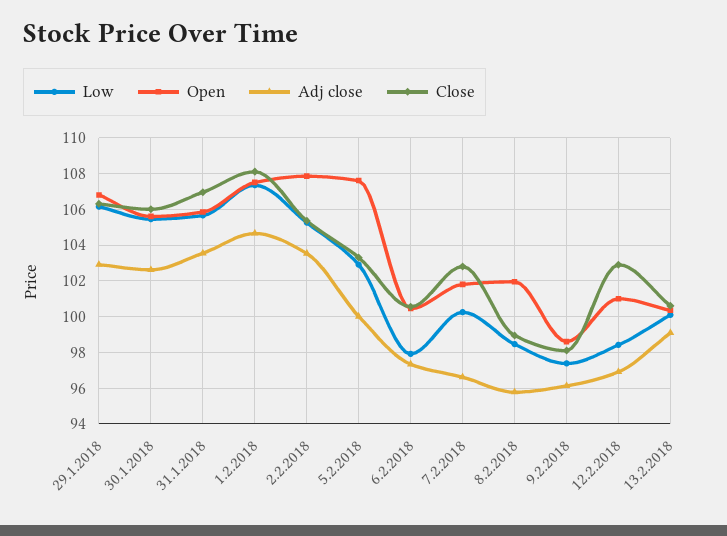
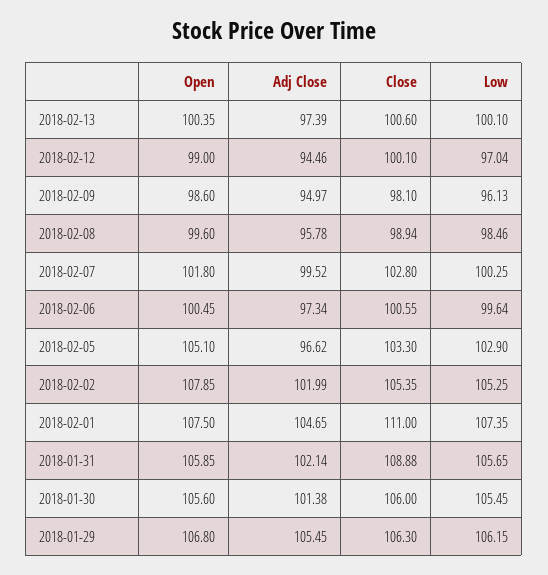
  {
    "Low": {
      "29.1.2018": 106.15,
      "30.1.2018": 105.45,
      "31.1.2018": 105.65,
      "1.2.2018": 107.35,
      "2.2.2018": 105.25,
      "5.2.2018": 102.9,
-     "6.2.2018": 98,
+     "6.2.2018": 99.64,
      "7.2.2018": 100.25,
      "8.2.2018": 98.46,
-     "9.2.2018": 97.5,
+     "9.2.2018": 96.13,
-     "12.2.2018": 98.5,
+     "12.2.2018": 97.04,
      "13.2.2018": 100.1
    },
    "Open": {
      "29.1.2018": 106.8,
      "30.1.2018": 105.6,
      "31.1.2018": 105.85,
      "1.2.2018": 107.5,
      "2.2.2018": 107.85,
-     "5.2.2018": 107.5,
+     "5.2.2018": 105.1,
      "6.2.2018": 100.45,
      "7.2.2018": 101.8,
-     "8.2.2018": 102,
+     "8.2.2018": 99.6,
      "9.2.2018": 98.6,
-     "12.2.2018": 101,
+     "12.2.2018": 99,
      "13.2.2018": 100.35
    },
    "Adj close": {
-     "29.1.2018": 103,
+     "29.1.2018": 105.45,
-     "30.1.2018": 102.5,
+     "30.1.2018": 101.38,
-     "31.1.2018": 103.5,
+     "31.1.2018": 102.14,
      "1.2.2018": 104.65,
-     "2.2.2018": 103.5,
+     "2.2.2018": 101.99,
-     "5.2.2018": 100,
+     "5.2.2018": 96.62,
      "6.2.2018": 97.34,
-     "7.2.2018": 96.5,
+     "7.2.2018": 99.52,
      "8.2.2018": 95.78,
-     "9.2.2018": 96,
+     "9.2.2018": 94.97,
-     "12.2.2018": 97,
+     "12.2.2018": 94.46,
-     "13.2.2018": 99
+     "13.2.2018": 97.39
    },
    "Close": {
      "29.1.2018": 106.3,
      "30.1.2018": 106,
-     "31.1.2018": 107,
+     "31.1.2018": 108.88,
-     "1.2.2018": 108,
+     "1.2.2018": 111,
      "2.2.2018": 105.35,
      "5.2.2018": 103.3,
      "6.2.2018": 100.55,
      "7.2.2018": 102.8,
      "8.2.2018": 98.94,
      "9.2.2018": 98.1,
-     "12.2.2018": 103,
+     "12.2.2018": 100.1,
      "13.2.2018": 100.6
    }
  }

